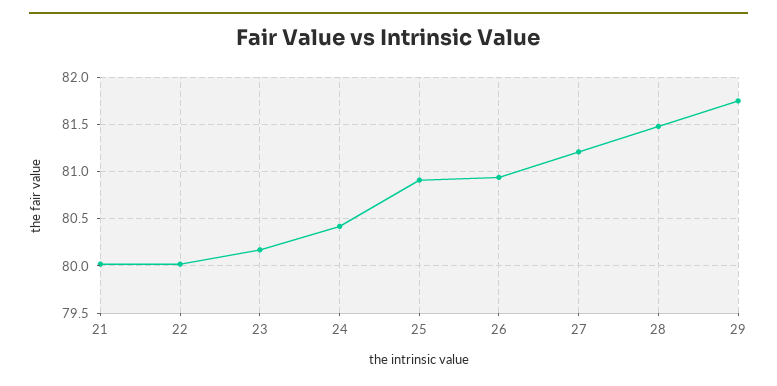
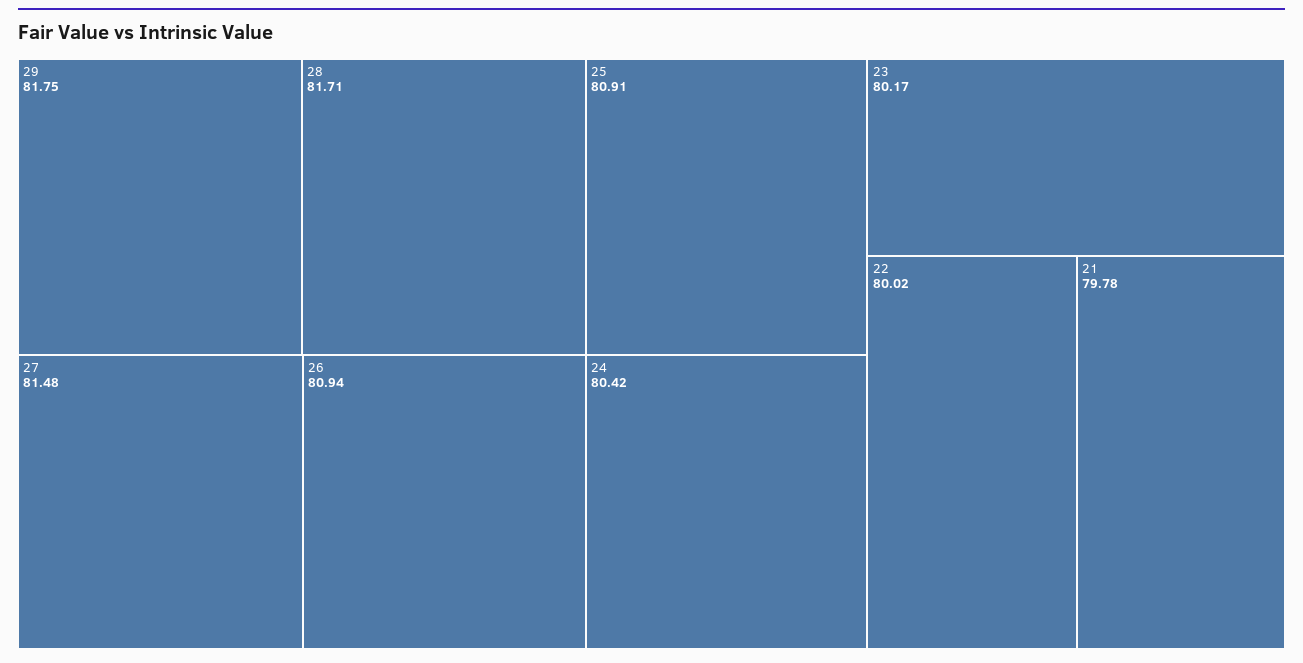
  {
-   "21": 80,
+   "21": 79.78,
    "22": 80.02,
    "23": 80.17,
    "24": 80.42,
    "25": 80.91,
    "26": 80.94,
-   "27": 81.2,
+   "27": 81.48,
-   "28": 81.5,
+   "28": 81.71,
    "29": 81.75
  }

